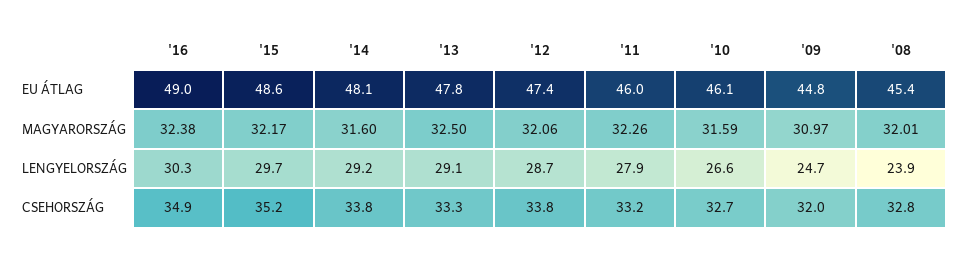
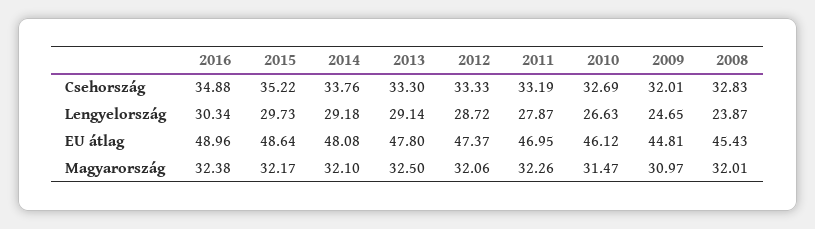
  {
    "'16": {
      "EU ÁTLAG": 48.96,
      "MAGYARORSZÁG": 32.38,
      "LENGYELORSZÁG": 30.34,
      "CSEHORSZÁG": 34.88
    },
    "'15": {
      "EU ÁTLAG": 48.64,
      "MAGYARORSZÁG": 32.17,
      "LENGYELORSZÁG": 29.73,
      "CSEHORSZÁG": 35.22
    },
    "'14": {
      "EU ÁTLAG": 48.08,
-     "MAGYARORSZÁG": 31.6,
+     "MAGYARORSZÁG": 32.1,
      "LENGYELORSZÁG": 29.18,
      "CSEHORSZÁG": 33.76
    },
    "'13": {
      "EU ÁTLAG": 47.8,
      "MAGYARORSZÁG": 32.5,
      "LENGYELORSZÁG": 29.14,
      "CSEHORSZÁG": 33.3
    },
    "'12": {
      "EU ÁTLAG": 47.37,
      "MAGYARORSZÁG": 32.06,
      "LENGYELORSZÁG": 28.72,
-     "CSEHORSZÁG": 33.8
+     "CSEHORSZÁG": 33.33
    },
    "'11": {
-     "EU ÁTLAG": 46,
+     "EU ÁTLAG": 46.95,
      "MAGYARORSZÁG": 32.26,
      "LENGYELORSZÁG": 27.87,
      "CSEHORSZÁG": 33.19
    },
    "'10": {
      "EU ÁTLAG": 46.12,
-     "MAGYARORSZÁG": 31.59,
+     "MAGYARORSZÁG": 31.47,
      "LENGYELORSZÁG": 26.63,
      "CSEHORSZÁG": 32.69
    },
    "'09": {
      "EU ÁTLAG": 44.81,
      "MAGYARORSZÁG": 30.97,
      "LENGYELORSZÁG": 24.65,
      "CSEHORSZÁG": 32.01
    },
    "'08": {
      "EU ÁTLAG": 45.43,
      "MAGYARORSZÁG": 32.01,
      "LENGYELORSZÁG": 23.87,
      "CSEHORSZÁG": 32.83
    }
  }

